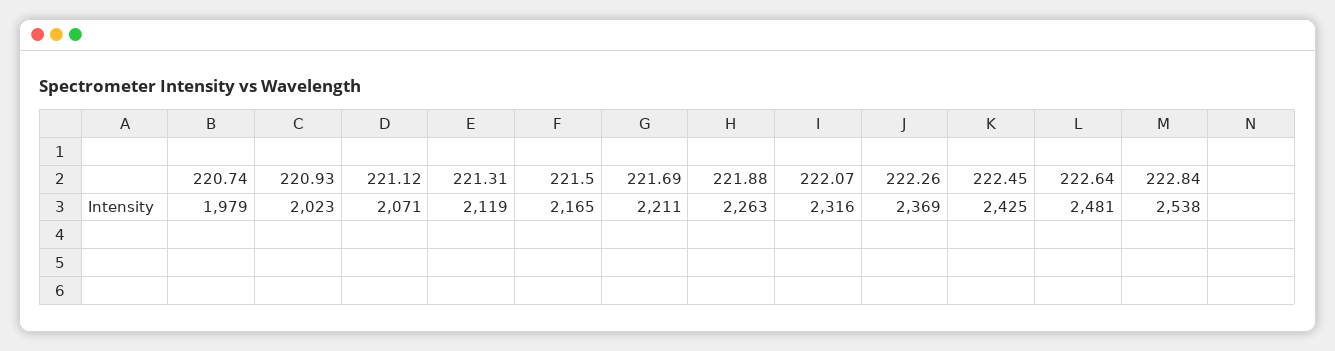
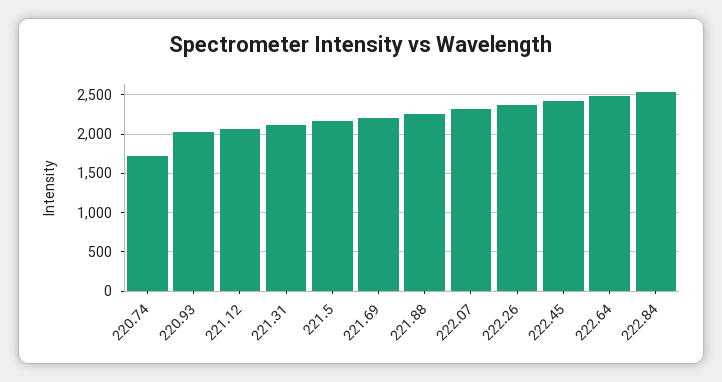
  {
-   "220.74": 1979,
+   "220.74": 1700,
    "220.93": 2023,
    "221.12": 2071,
    "221.31": 2119,
    "221.5": 2165,
    "221.69": 2211,
    "221.88": 2263,
    "222.07": 2316,
    "222.26": 2369,
    "222.45": 2425,
    "222.64": 2481,
    "222.84": 2538
  }

